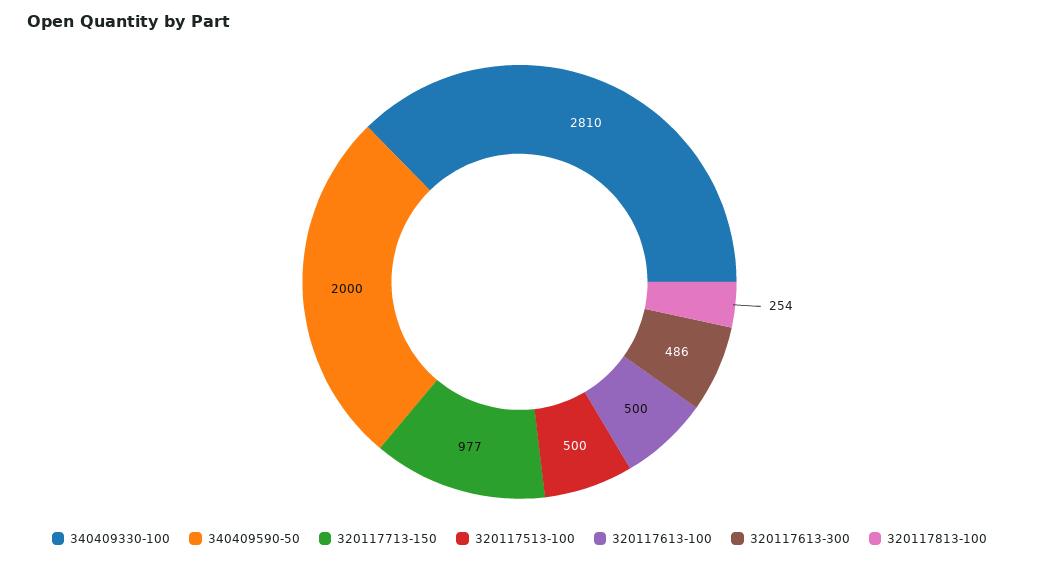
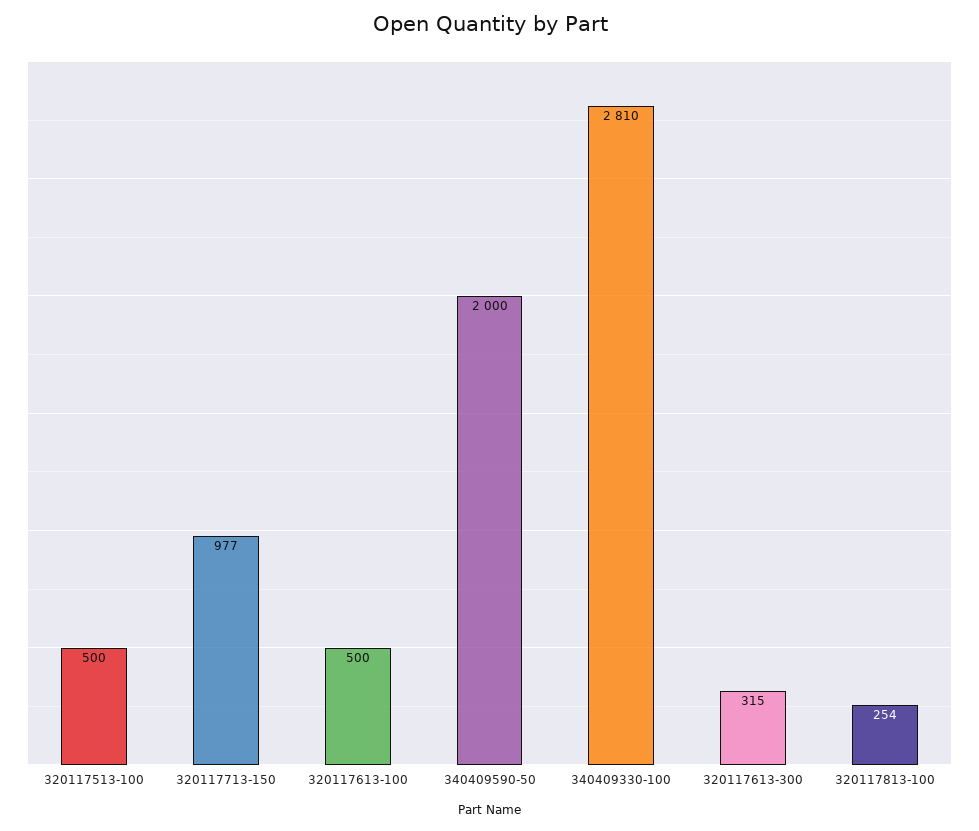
  {
    "340409330-100": 2810,
    "340409590-50": 2000,
    "320117713-150": 977,
    "320117513-100": 500,
    "320117613-100": 500,
-   "320117613-300": 486,
+   "320117613-300": 315,
    "320117813-100": 254
  }

